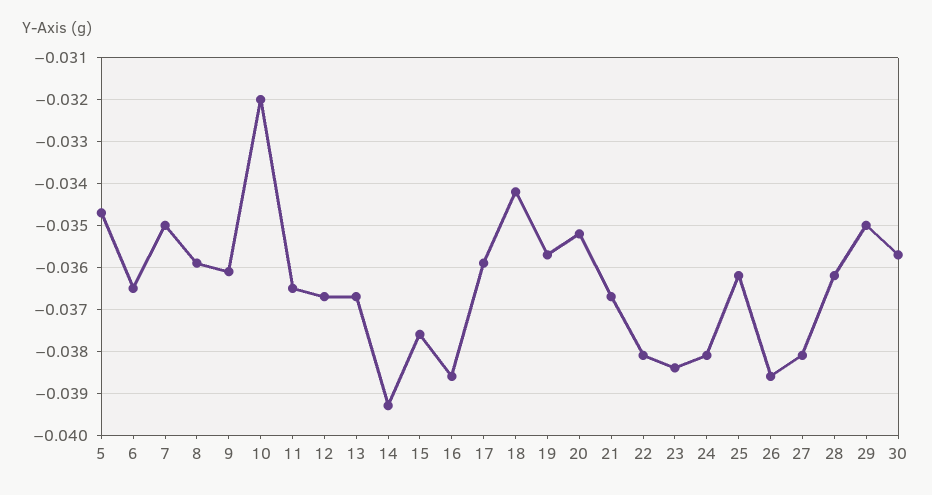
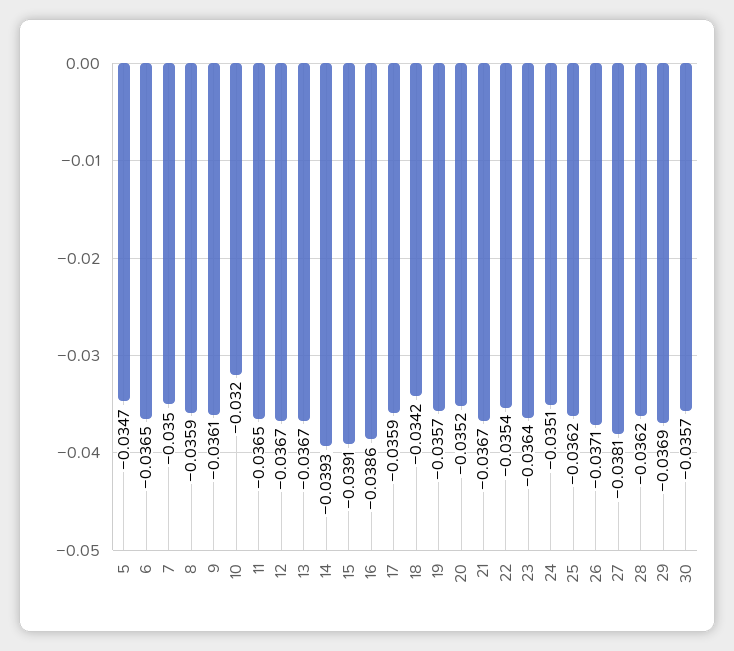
  {
    "5": -0.0347,
    "6": -0.0365,
    "7": -0.035,
    "8": -0.0359,
    "9": -0.0361,
    "10": -0.032,
    "11": -0.0365,
    "12": -0.0367,
    "13": -0.0367,
    "14": -0.0393,
-   "15": -0.0375,
+   "15": -0.0391,
    "16": -0.0386,
    "17": -0.0359,
    "18": -0.0342,
    "19": -0.0357,
    "20": -0.0352,
    "21": -0.0367,
-   "22": -0.038,
+   "22": -0.0354,
-   "23": -0.0385,
+   "23": -0.0364,
-   "24": -0.038,
+   "24": -0.0351,
    "25": -0.0362,
-   "26": -0.0385,
+   "26": -0.0371,
    "27": -0.0381,
    "28": -0.0362,
-   "29": -0.035,
+   "29": -0.0369,
    "30": -0.0357
  }

